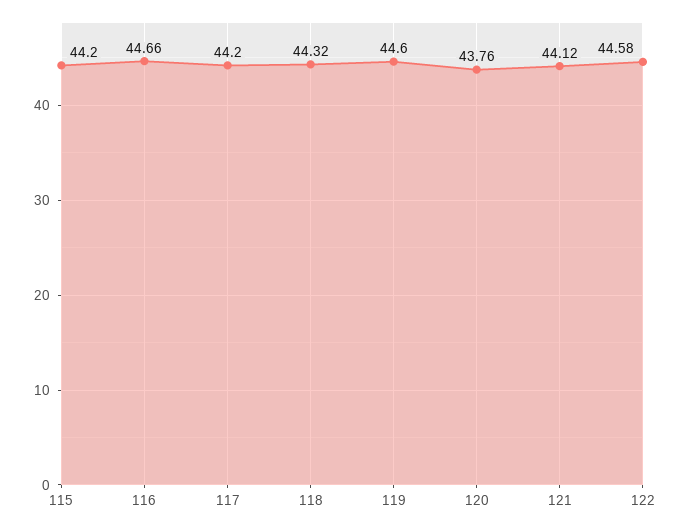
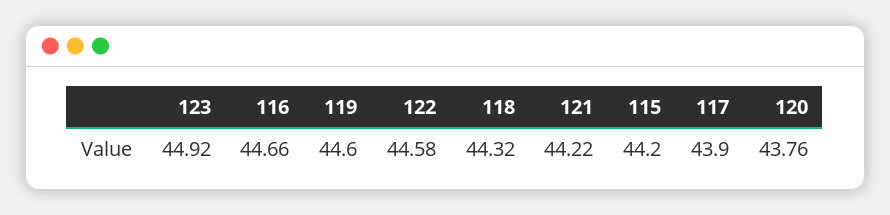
  {
    "115": 44.2,
    "116": 44.66,
-   "117": 44.2,
+   "117": 43.9,
    "118": 44.32,
    "119": 44.6,
    "120": 43.76,
-   "121": 44.12,
+   "121": 44.22,
-   "122": 44.58
+   "122": 44.58,
+   "123": 44.92
  }

